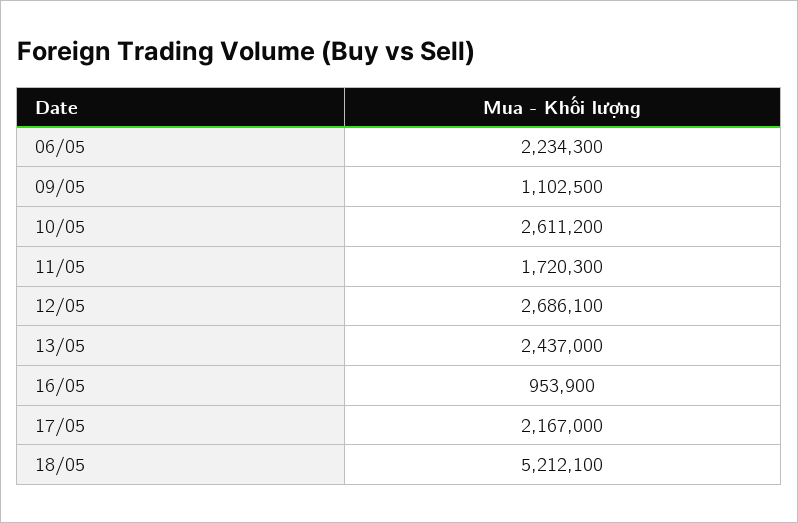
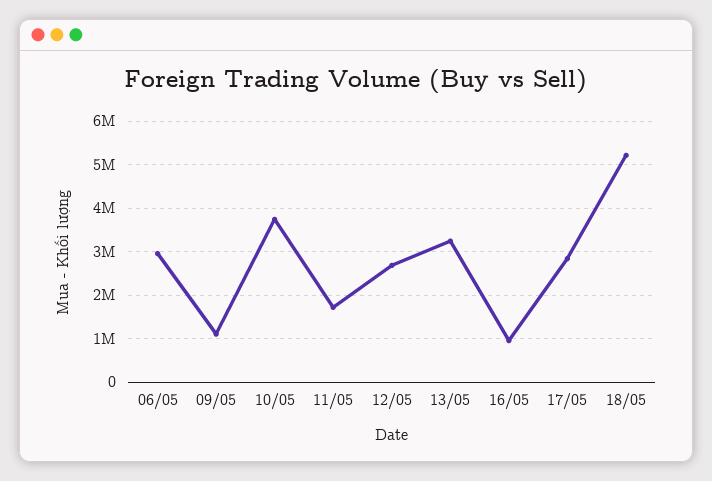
  {
-   "06/05": 2234300,
+   "06/05": 3000000,
    "09/05": 1102500,
-   "10/05": 2611200,
+   "10/05": 3800000,
    "11/05": 1720300,
    "12/05": 2686100,
-   "13/05": 2437000,
+   "13/05": 3200000,
    "16/05": 953900,
-   "17/05": 2167000,
+   "17/05": 2800000,
    "18/05": 5212100
  }

